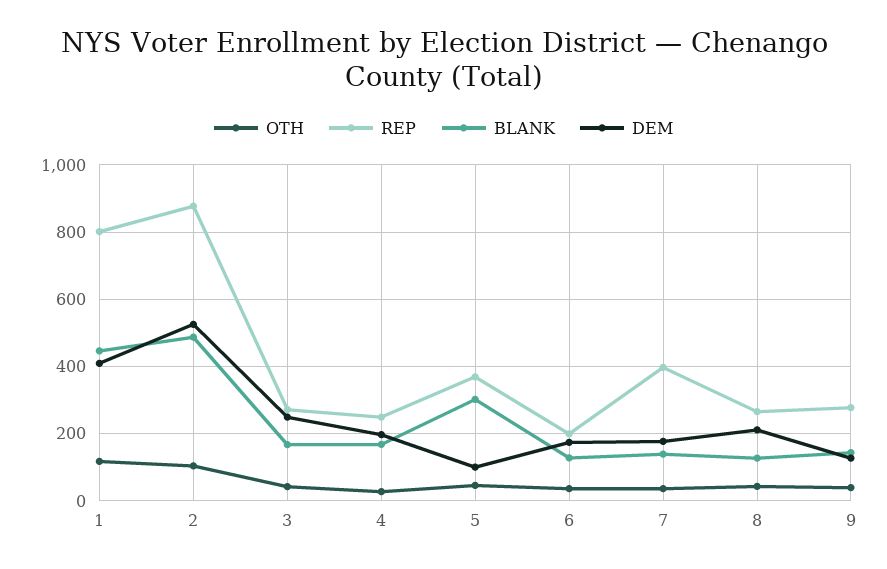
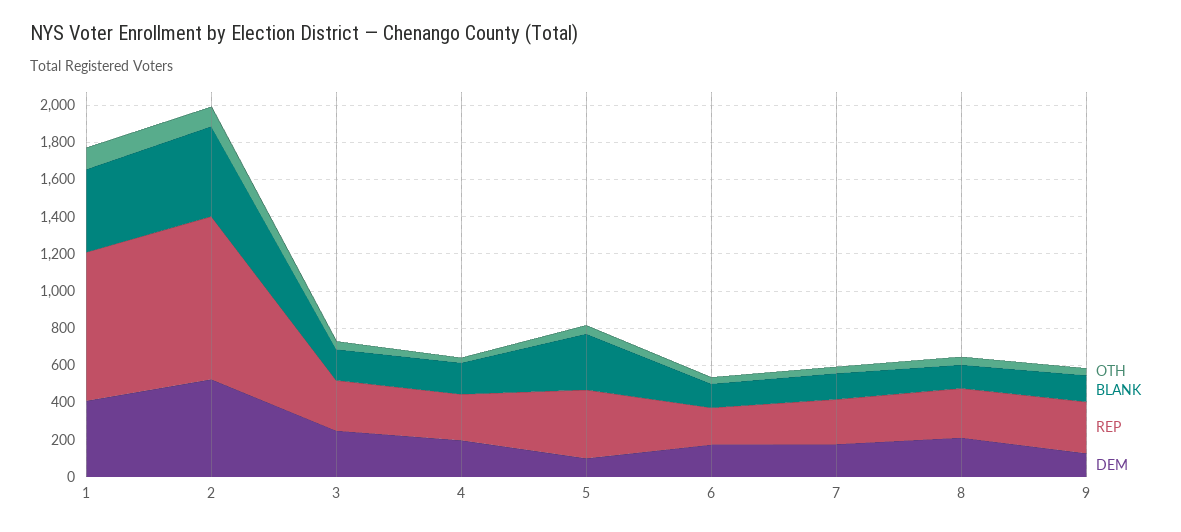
  {
    "OTH": {
      "1": 120,
      "2": 100,
      "3": 40,
      "4": 20,
      "5": 40,
      "6": 40,
      "7": 40,
      "8": 40,
      "9": 40
    },
    "REP": {
      "1": 800,
      "2": 880,
      "3": 280,
      "4": 240,
      "5": 360,
      "6": 200,
-     "7": 400,
+     "7": 250,
      "8": 260,
      "9": 280
    },
    "BLANK": {
      "1": 440,
      "2": 480,
      "3": 160,
      "4": 160,
      "5": 300,
      "6": 120,
      "7": 140,
      "8": 120,
      "9": 140
    },
    "DEM": {
      "1": 400,
      "2": 520,
      "3": 240,
      "4": 200,
      "5": 100,
      "6": 180,
      "7": 180,
      "8": 220,
      "9": 120
    }
  }

